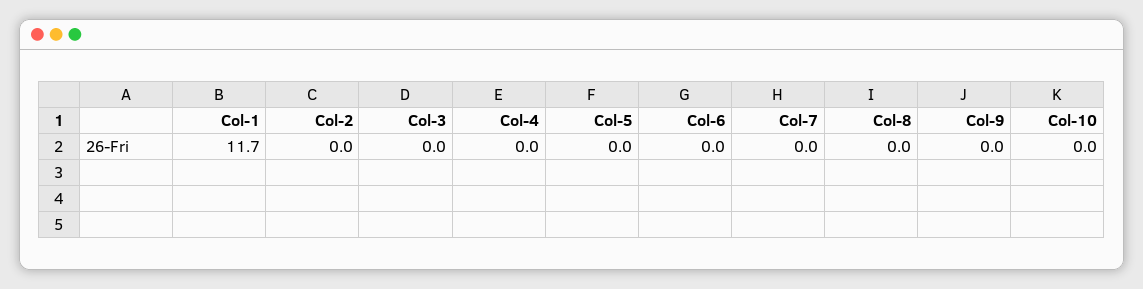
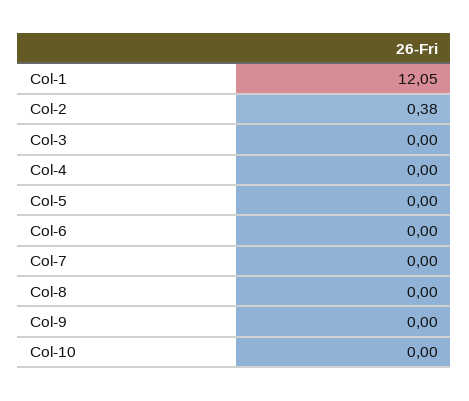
  {
-   "Col-1": 11.7,
+   "Col-1": 12.05,
-   "Col-2": 0,
+   "Col-2": 0.38,
    "Col-3": 0,
    "Col-4": 0,
    "Col-5": 0,
    "Col-6": 0,
    "Col-7": 0,
    "Col-8": 0,
    "Col-9": 0,
    "Col-10": 0
  }

